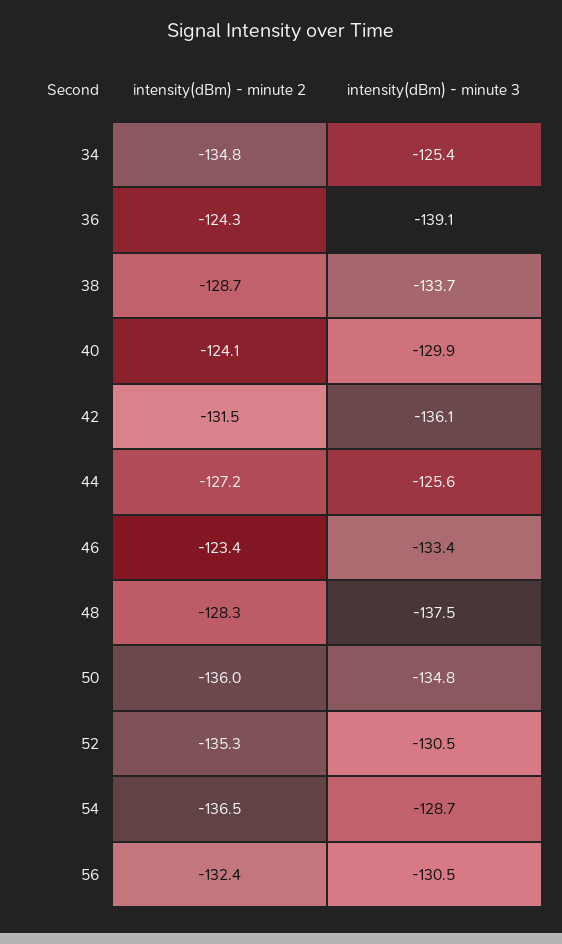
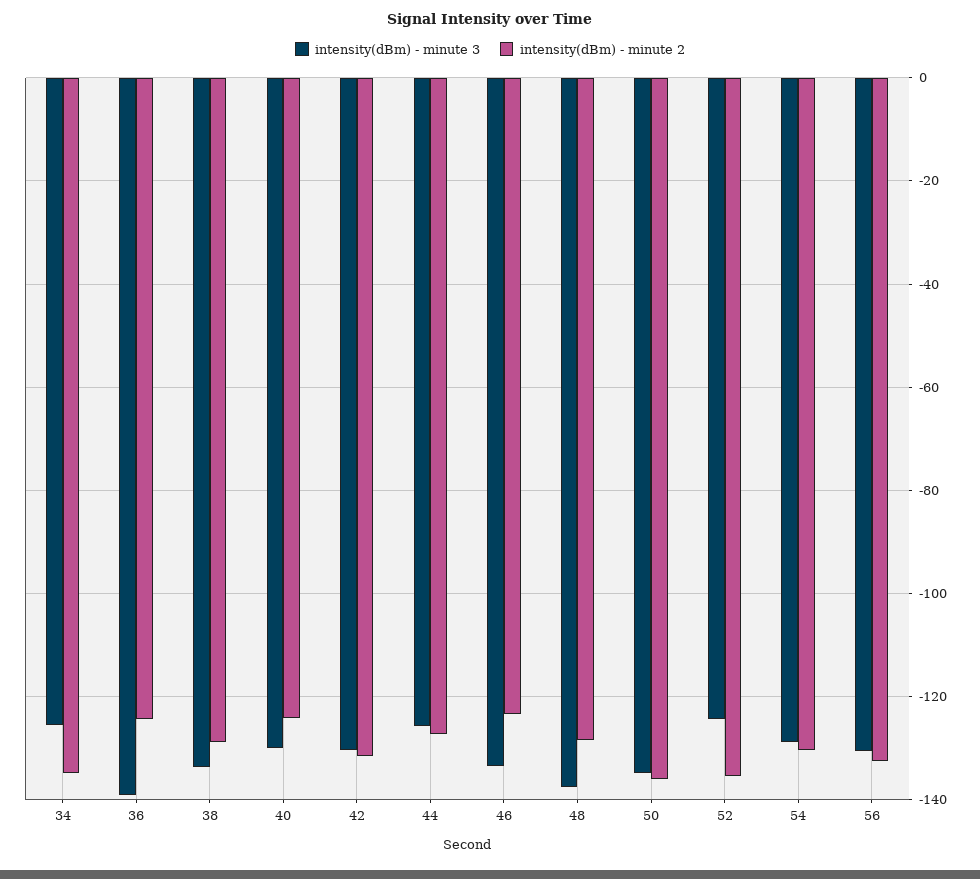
  {
    "intensity(dBm) - minute 2": {
      "34": -134.8,
      "36": -124.3,
      "38": -128.7,
      "40": -124.1,
      "42": -131.5,
      "44": -127.2,
      "46": -123.4,
      "48": -128.3,
      "50": -136,
      "52": -135.3,
-     "54": -136.5,
+     "54": -130,
      "56": -132.4
    },
    "intensity(dBm) - minute 3": {
      "34": -125.4,
      "36": -139.1,
      "38": -133.7,
      "40": -129.9,
-     "42": -136.1,
+     "42": -130,
      "44": -125.6,
      "46": -133.4,
      "48": -137.5,
      "50": -134.8,
-     "52": -130.5,
+     "52": -124,
      "54": -128.7,
      "56": -130.5
    }
  }

